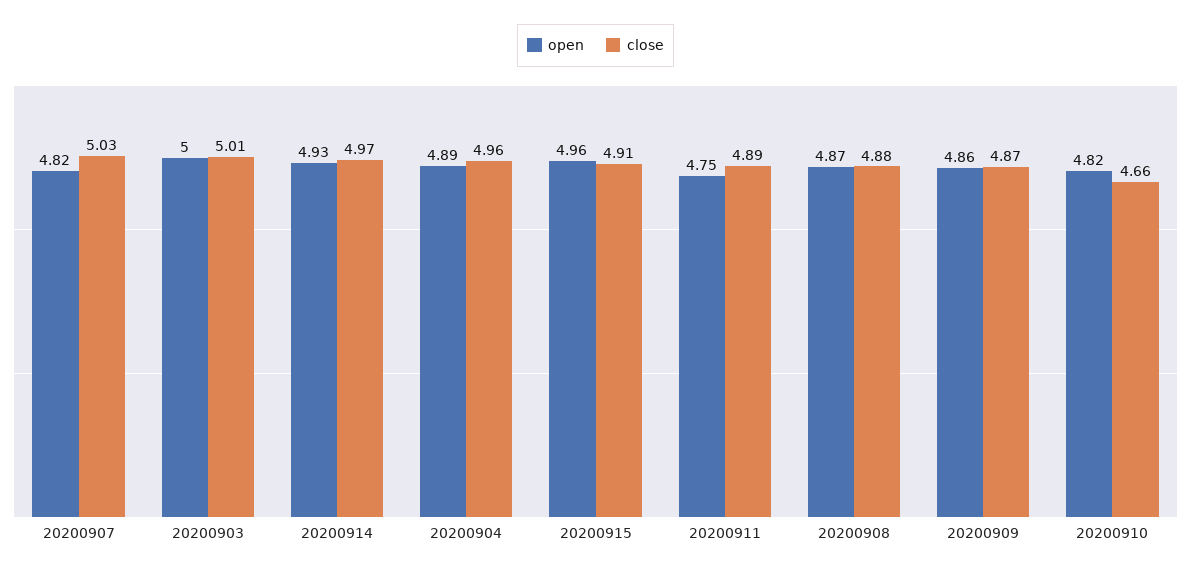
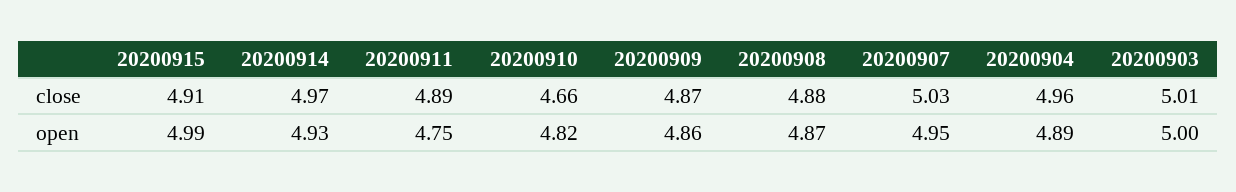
  {
    "open": {
-     "20200907": 4.82,
+     "20200907": 4.95,
      "20200903": 5,
      "20200914": 4.93,
      "20200904": 4.89,
-     "20200915": 4.96,
+     "20200915": 4.99,
      "20200911": 4.75,
      "20200908": 4.87,
      "20200909": 4.86,
      "20200910": 4.82
    },
    "close": {
      "20200907": 5.03,
      "20200903": 5.01,
      "20200914": 4.97,
      "20200904": 4.96,
      "20200915": 4.91,
      "20200911": 4.89,
      "20200908": 4.88,
      "20200909": 4.87,
      "20200910": 4.66
    }
  }

